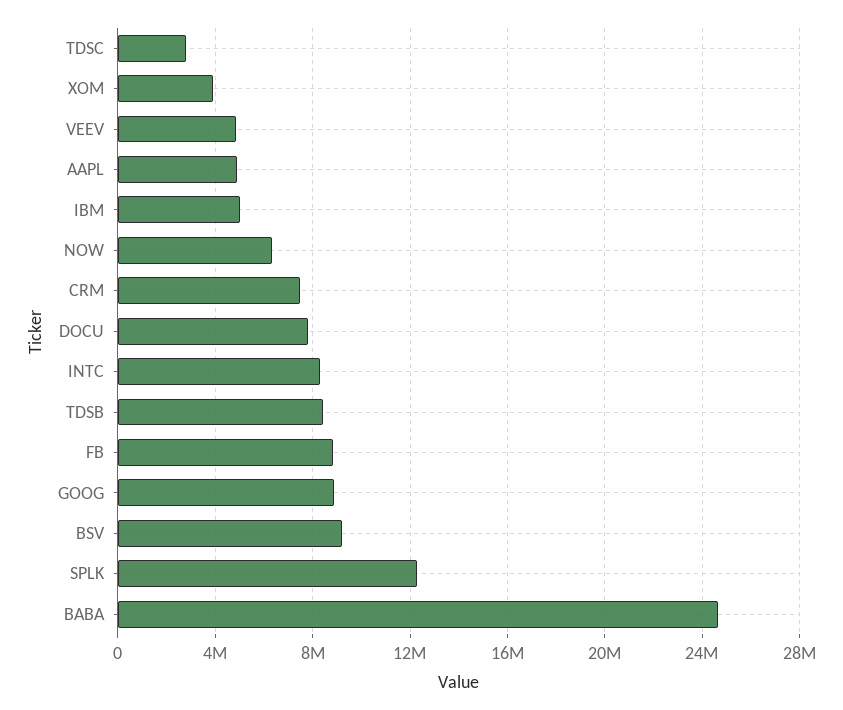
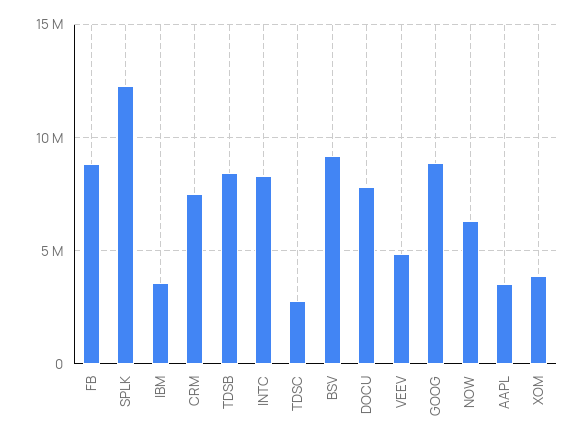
  {
    "TDSC": 3000000,
    "XOM": 4000000,
    "VEEV": 5000000,
-   "AAPL": 5000000,
+   "AAPL": 3500000,
-   "IBM": 5000000,
+   "IBM": 3500000,
    "NOW": 6500000,
    "CRM": 7500000,
    "DOCU": 8000000,
    "INTC": 8500000,
    "TDSB": 8500000,
    "FB": 9000000,
    "GOOG": 9000000,
    "BSV": 9000000,
-   "SPLK": 12500000,
+   "SPLK": 12500000
-   "BABA": 24500000
  }

